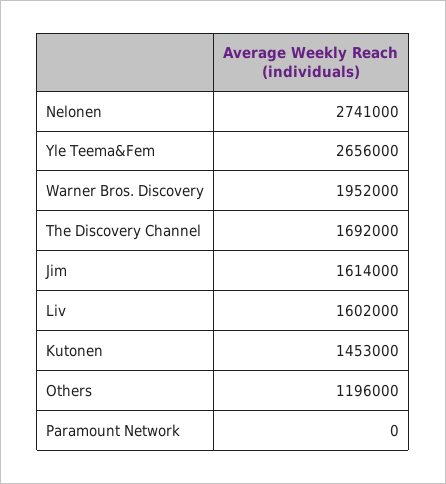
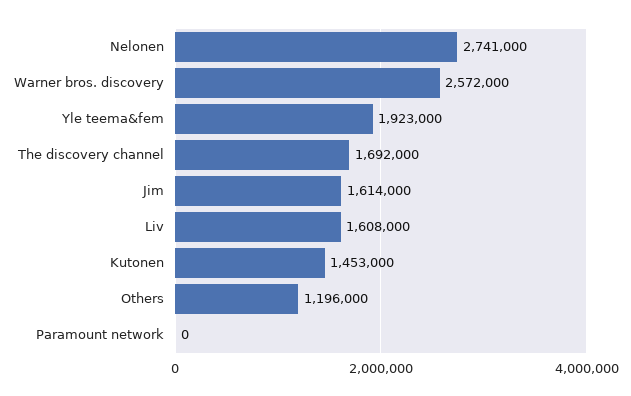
  {
    "Nelonen": 2741000,
-   "Yle Teema&Fem": 2656000,
+   "Yle Teema&Fem": 1923000,
-   "Warner Bros. Discovery": 1952000,
+   "Warner Bros. Discovery": 2572000,
    "The Discovery Channel": 1692000,
    "Jim": 1614000,
-   "Liv": 1602000,
+   "Liv": 1608000,
    "Kutonen": 1453000,
    "Others": 1196000,
    "Paramount Network": 0
  }

